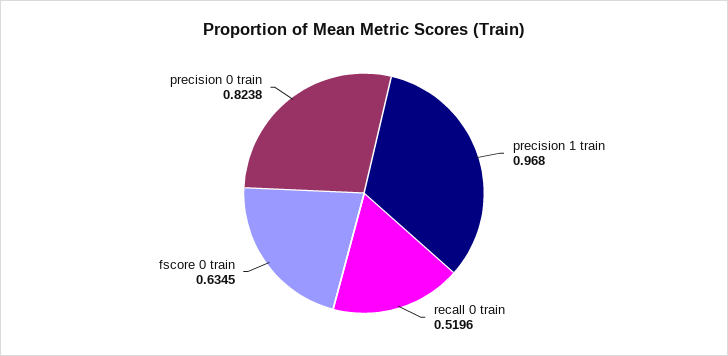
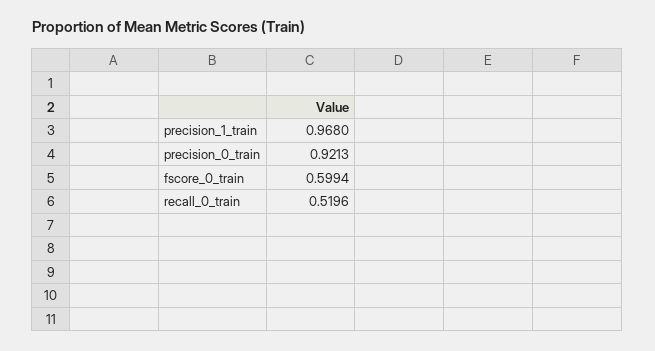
  {
    "precision 1 train": 0.968,
    "recall 0 train": 0.5196,
-   "fscore 0 train": 0.6345,
+   "fscore 0 train": 0.5994,
-   "precision 0 train": 0.8238
+   "precision 0 train": 0.9213
  }

